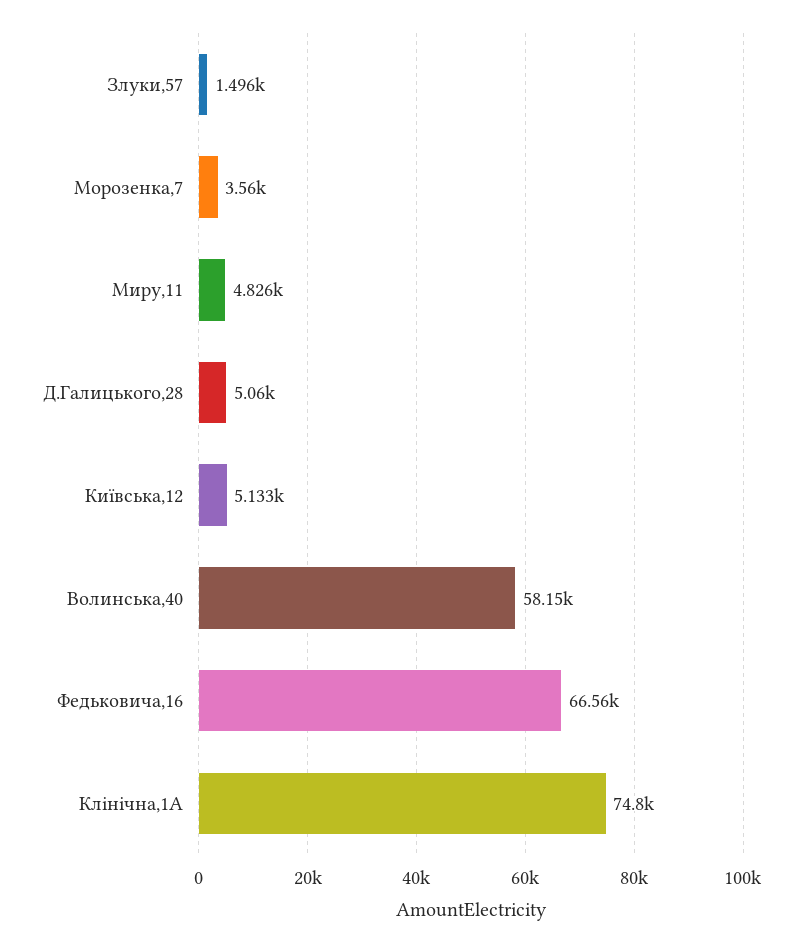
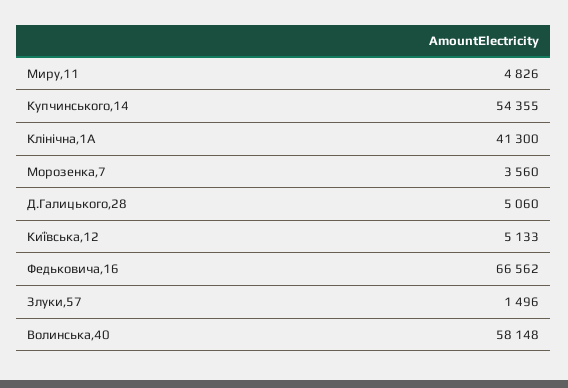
  {
    "Злуки,57": 1496,
    "Морозенка,7": 3560,
    "Миру,11": 4826,
    "Д.Галицького,28": 5060,
    "Київська,12": 5133,
    "Волинська,40": 58148,
    "Федьковича,16": 66562,
-   "Клінічна,1А": 74800
+   "Клінічна,1А": 41300,
+   "Купчинського,14": 54355
  }

